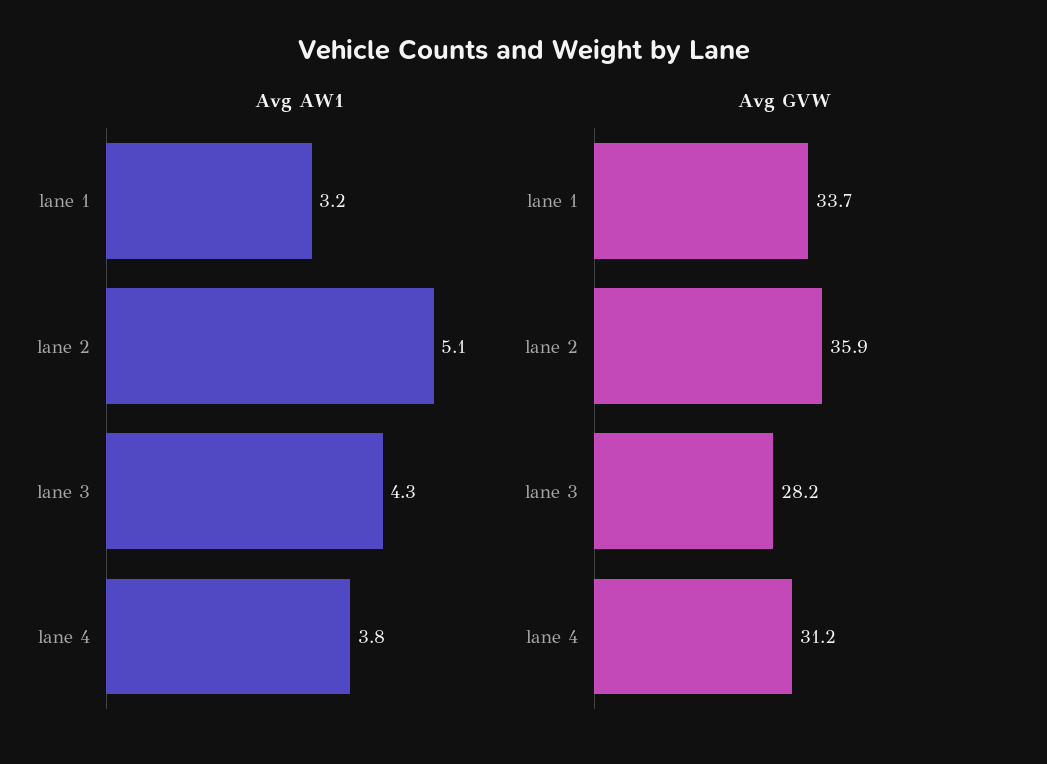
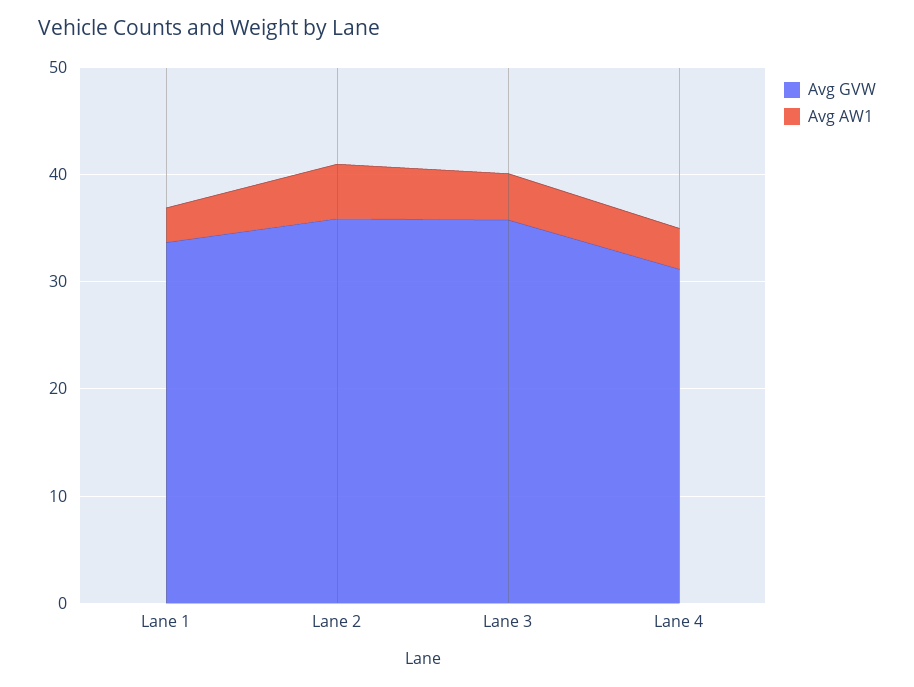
  {
    "Avg AW1": {
      "lane 1": 3.2,
      "lane 2": 5.1,
      "lane 3": 4.3,
      "lane 4": 3.8
    },
    "Avg GVW": {
      "lane 1": 33.7,
      "lane 2": 35.9,
-     "lane 3": 28.2,
+     "lane 3": 36,
      "lane 4": 31.2
    }
  }

